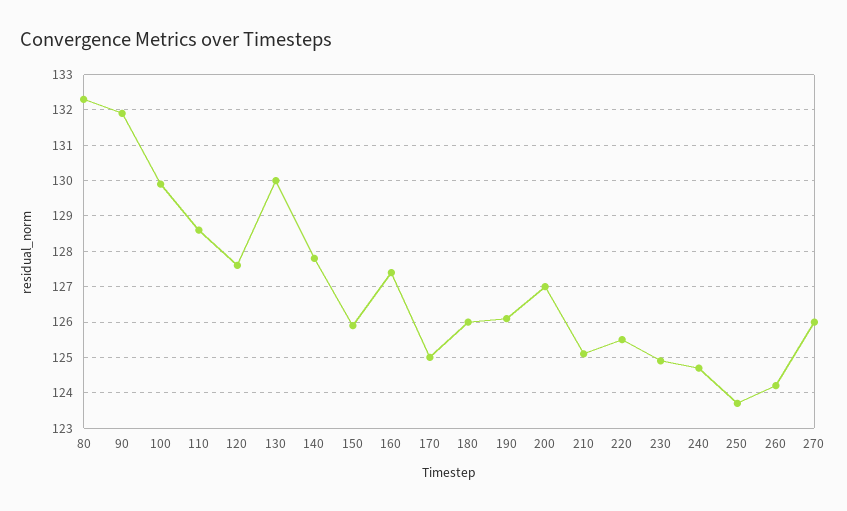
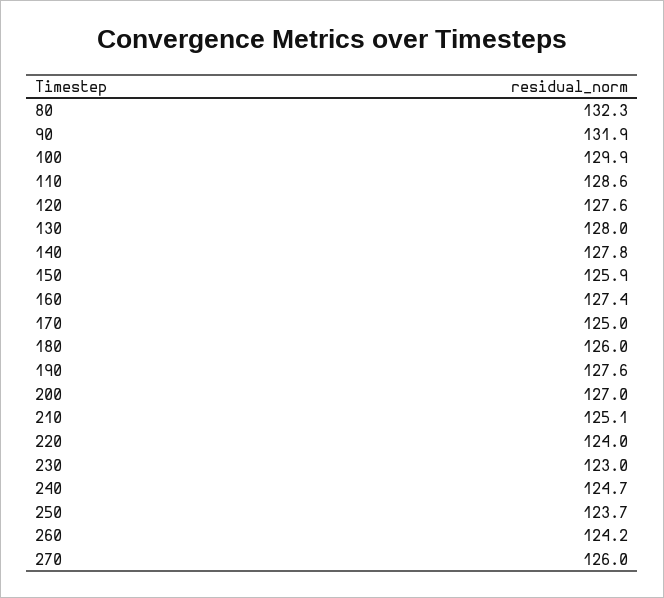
  {
    "80": 132.3,
    "90": 131.9,
    "100": 129.9,
    "110": 128.6,
    "120": 127.6,
-   "130": 130,
+   "130": 128,
    "140": 127.8,
    "150": 125.9,
    "160": 127.4,
    "170": 125,
    "180": 126,
-   "190": 126,
+   "190": 127.6,
    "200": 127,
    "210": 125.1,
-   "220": 125.5,
+   "220": 124,
-   "230": 125,
+   "230": 123,
    "240": 124.7,
    "250": 123.7,
    "260": 124.2,
    "270": 126
  }

